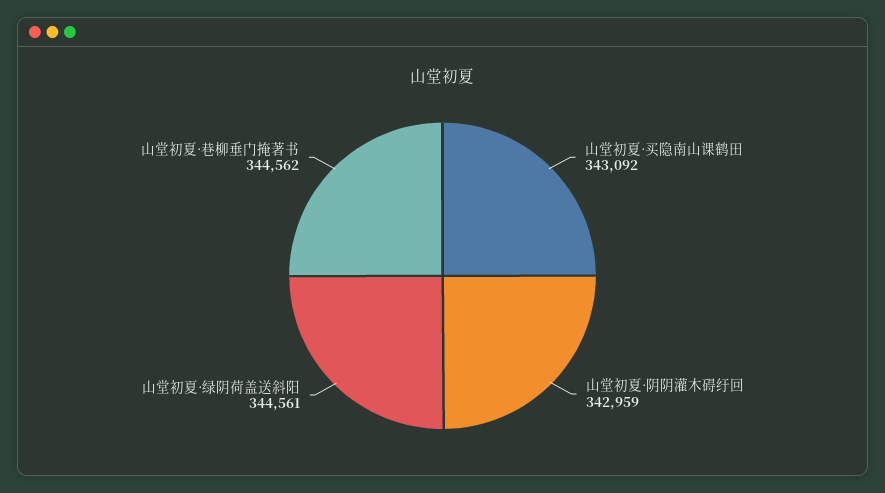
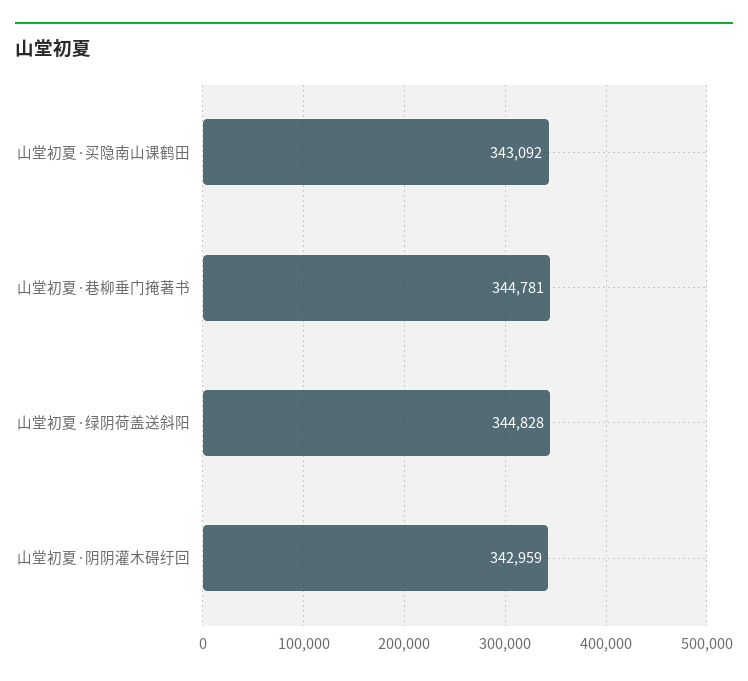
  {
    "山堂初夏·买隐南山课鹤田": 343092,
    "山堂初夏·阴阴灌木碍纡回": 342959,
-   "山堂初夏·绿阴荷盖送斜阳": 344561,
+   "山堂初夏·绿阴荷盖送斜阳": 344828,
-   "山堂初夏·巷柳垂门掩著书": 344562
+   "山堂初夏·巷柳垂门掩著书": 344781
  }

